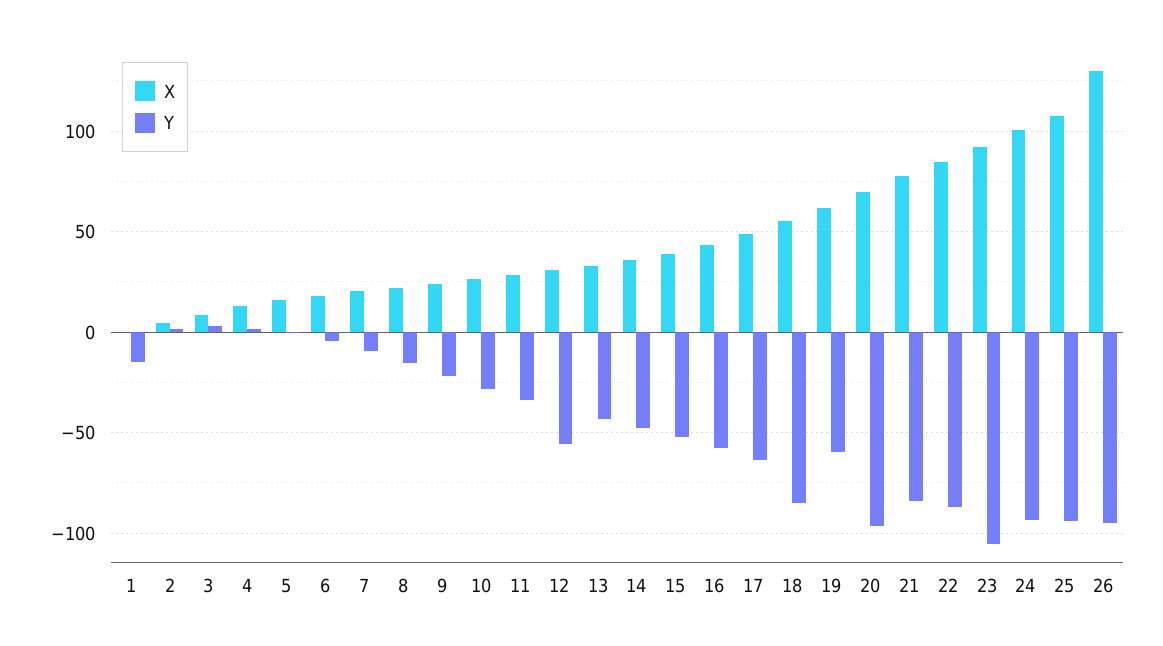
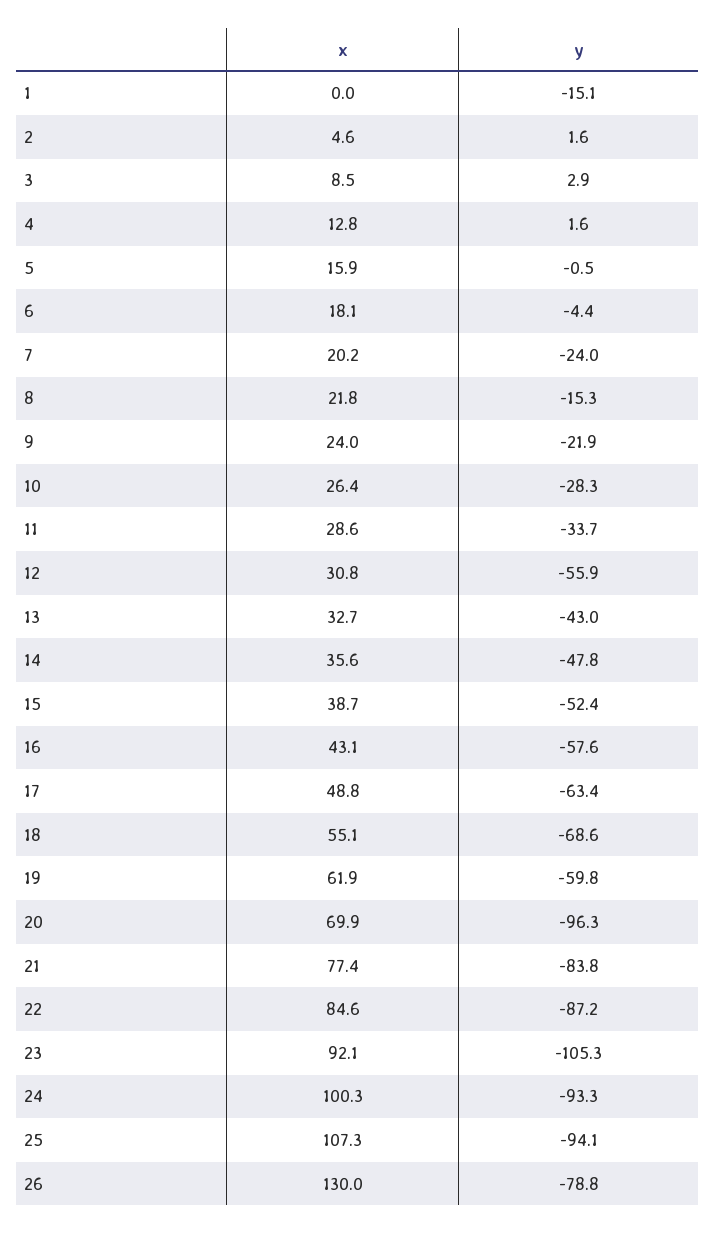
  {
    "X": {
      "1": 0,
      "2": 4.6,
      "3": 8.5,
      "4": 12.8,
      "5": 15.9,
      "6": 18.1,
      "7": 20.2,
      "8": 21.8,
      "9": 24,
      "10": 26.4,
      "11": 28.6,
      "12": 30.8,
      "13": 32.7,
      "14": 35.6,
      "15": 38.7,
      "16": 43.1,
      "17": 48.8,
      "18": 55.1,
      "19": 61.9,
      "20": 69.9,
      "21": 77.4,
      "22": 84.6,
      "23": 92.1,
      "24": 100.3,
      "25": 107.3,
      "26": 130
    },
    "Y": {
      "1": -15.1,
      "2": 1.6,
      "3": 2.9,
      "4": 1.6,
      "5": -0.5,
      "6": -4.4,
-     "7": -10,
+     "7": -24,
      "8": -15.3,
      "9": -21.9,
      "10": -28.3,
      "11": -33.7,
      "12": -55.9,
      "13": -43,
      "14": -47.8,
      "15": -52.4,
      "16": -57.6,
      "17": -63.4,
-     "18": -85,
+     "18": -68.6,
      "19": -59.8,
      "20": -96.3,
      "21": -83.8,
      "22": -87.2,
      "23": -105.3,
      "24": -93.3,
      "25": -94.1,
-     "26": -95
+     "26": -78.8
    }
  }

